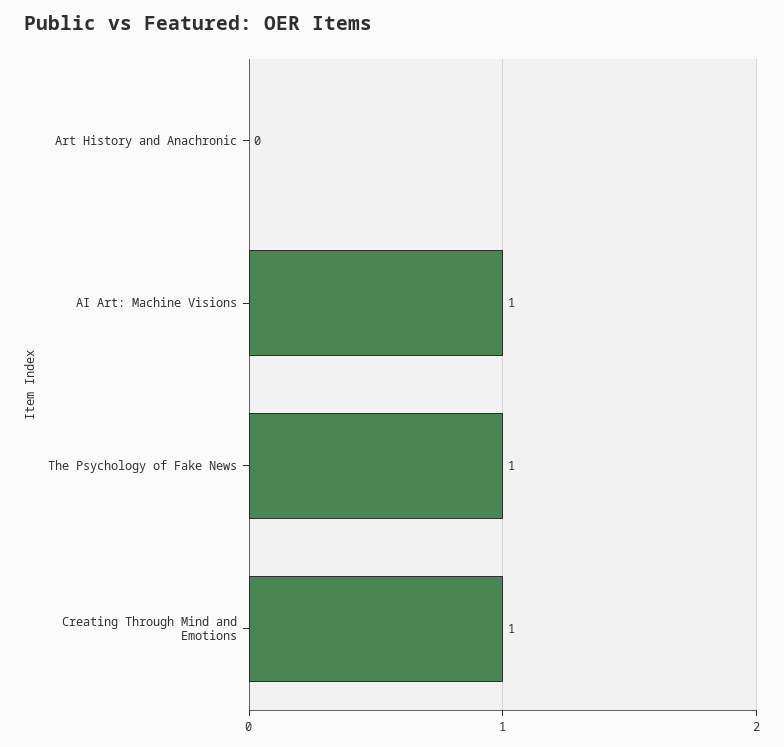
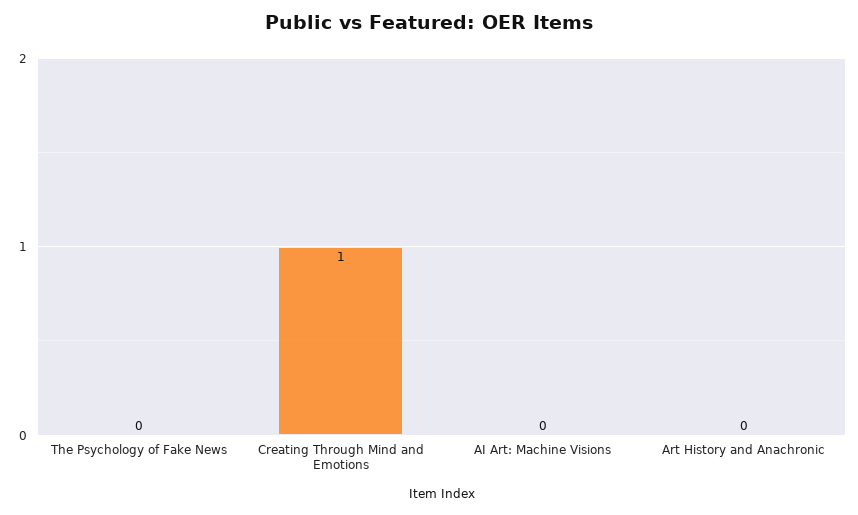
  {
    "Art History and Anachronic": 0,
-   "AI Art: Machine Visions": 1,
+   "AI Art: Machine Visions": 0,
-   "The Psychology of Fake News": 1,
+   "The Psychology of Fake News": 0,
    "Creating Through Mind and Emotions": 1
  }

